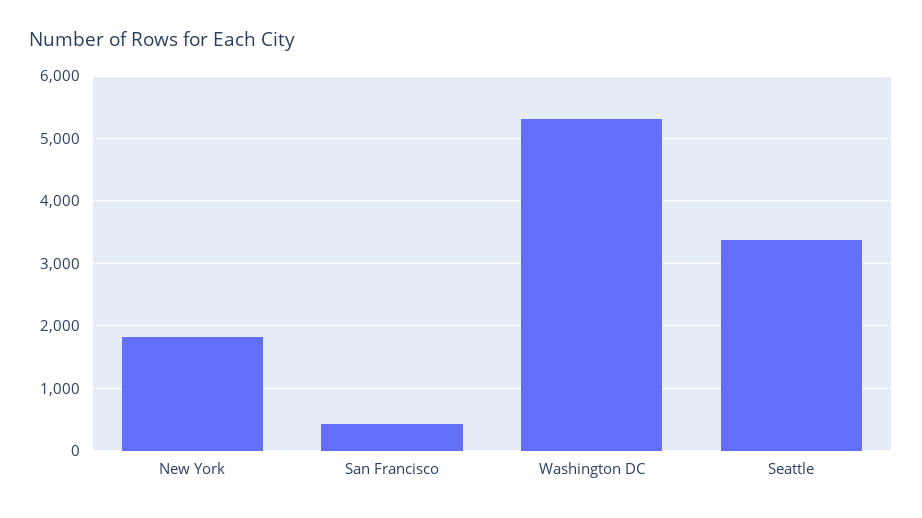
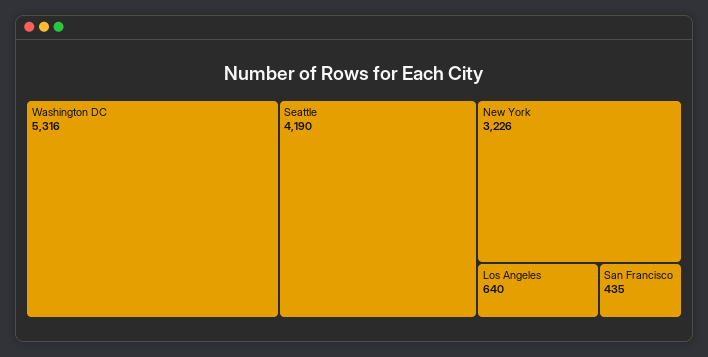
  {
-   "New York": 1800,
+   "New York": 3226,
    "San Francisco": 435,
    "Washington DC": 5316,
-   "Seattle": 3400
+   "Seattle": 4190,
+   "Los Angeles": 640
  }

